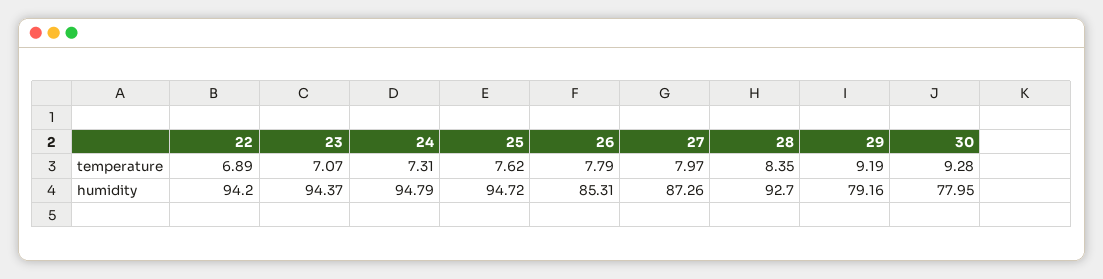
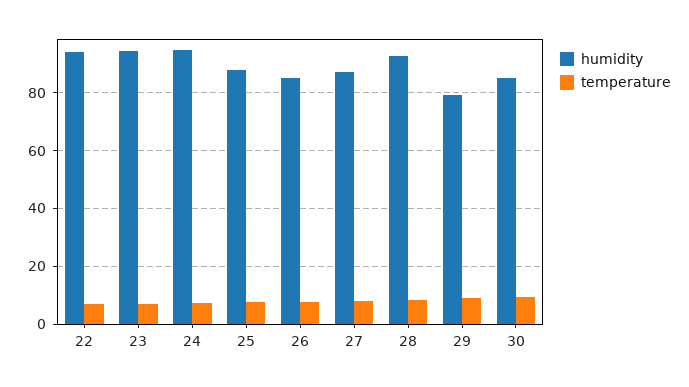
  {
    "temperature": {
      "22": 6.89,
      "23": 7.07,
      "24": 7.31,
      "25": 7.62,
      "26": 7.79,
      "27": 7.97,
      "28": 8.35,
      "29": 9.19,
      "30": 9.28
    },
    "humidity": {
      "22": 94.2,
      "23": 94.37,
      "24": 94.79,
-     "25": 94.72,
+     "25": 87.5,
      "26": 85.31,
      "27": 87.26,
      "28": 92.7,
      "29": 79.16,
-     "30": 77.95
+     "30": 85
    }
  }

